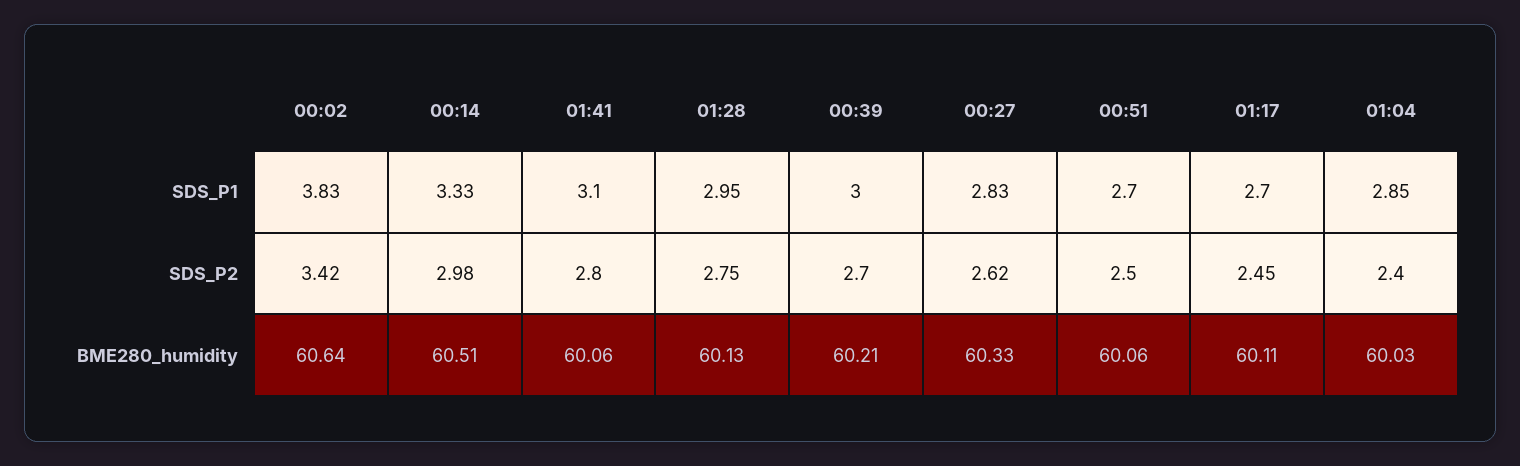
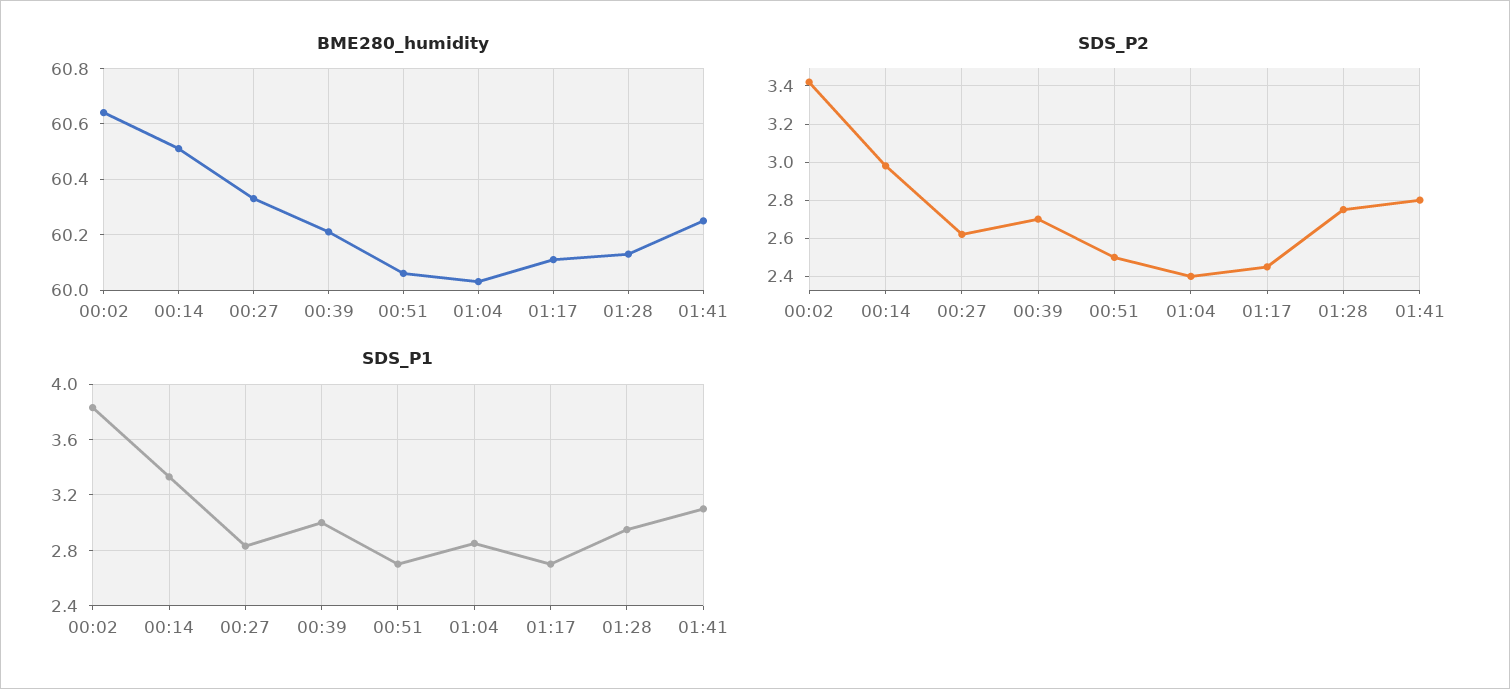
  {
    "SDS_P1": {
      "00:02": 3.83,
      "00:14": 3.33,
      "01:41": 3.1,
      "01:28": 2.95,
      "00:39": 3,
      "00:27": 2.83,
      "00:51": 2.7,
      "01:17": 2.7,
      "01:04": 2.85
    },
    "SDS_P2": {
      "00:02": 3.42,
      "00:14": 2.98,
      "01:41": 2.8,
      "01:28": 2.75,
      "00:39": 2.7,
      "00:27": 2.62,
      "00:51": 2.5,
      "01:17": 2.45,
      "01:04": 2.4
    },
    "BME280_humidity": {
      "00:02": 60.64,
      "00:14": 60.51,
-     "01:41": 60.06,
+     "01:41": 60.25,
      "01:28": 60.13,
      "00:39": 60.21,
      "00:27": 60.33,
      "00:51": 60.06,
      "01:17": 60.11,
      "01:04": 60.03
    }
  }

